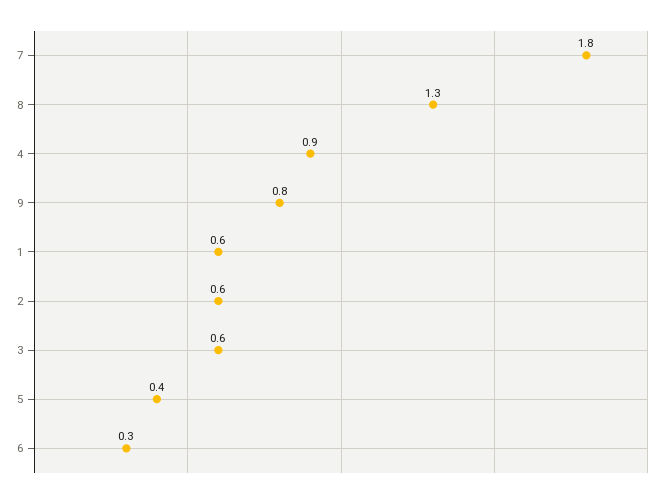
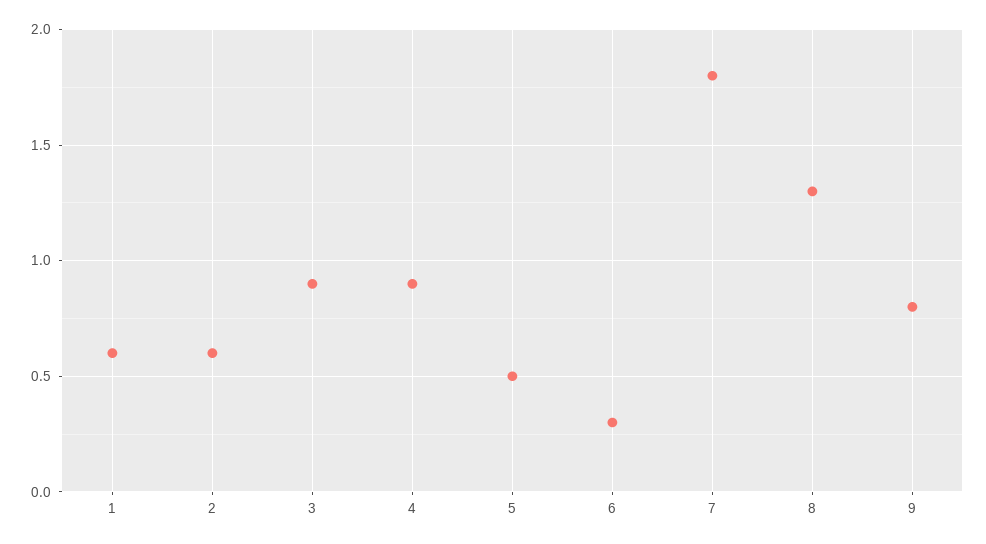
  {
    "7": 1.8,
    "8": 1.3,
    "4": 0.9,
    "9": 0.8,
    "1": 0.6,
    "2": 0.6,
-   "3": 0.6,
+   "3": 0.9,
-   "5": 0.4,
+   "5": 0.5,
    "6": 0.3
  }

